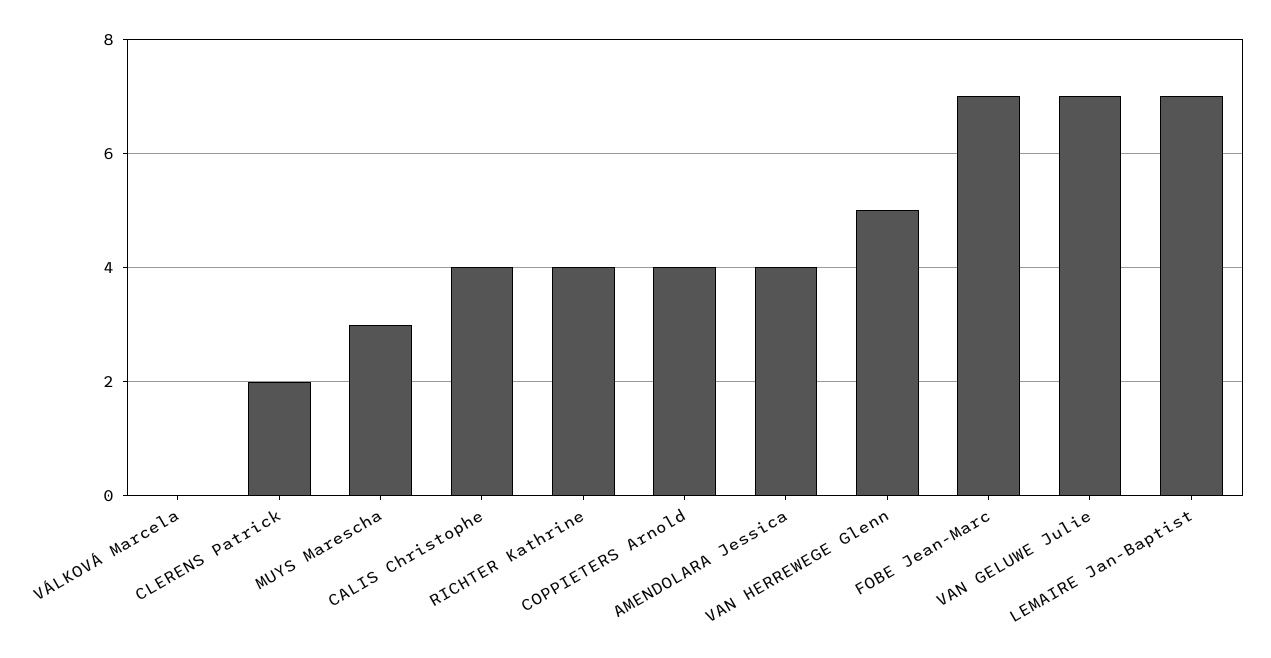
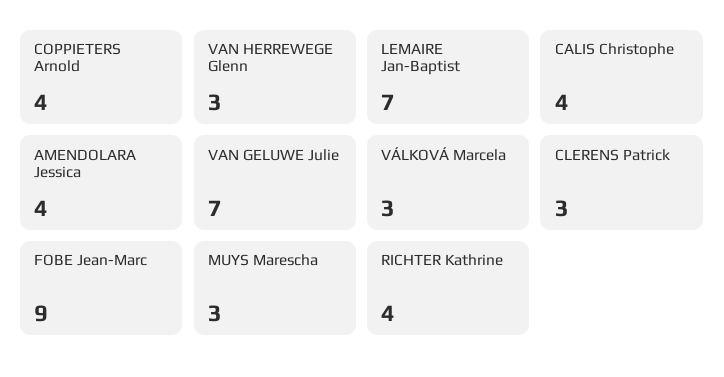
  {
-   "VÁLKOVÁ Marcela": 0,
+   "VÁLKOVÁ Marcela": 3,
-   "CLERENS Patrick": 2,
+   "CLERENS Patrick": 3,
    "MUYS Marescha": 3,
    "CALIS Christophe": 4,
    "RICHTER Kathrine": 4,
    "COPPIETERS Arnold": 4,
    "AMENDOLARA Jessica": 4,
-   "VAN HERREWEGE Glenn": 5,
+   "VAN HERREWEGE Glenn": 3,
-   "FOBE Jean-Marc": 7,
+   "FOBE Jean-Marc": 9,
    "VAN GELUWE Julie": 7,
    "LEMAIRE Jan-Baptist": 7
  }

